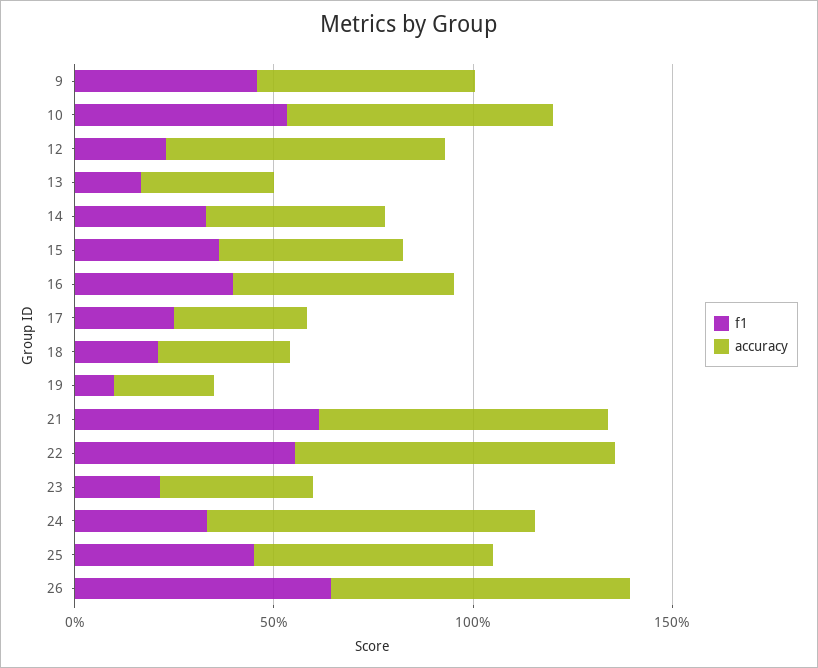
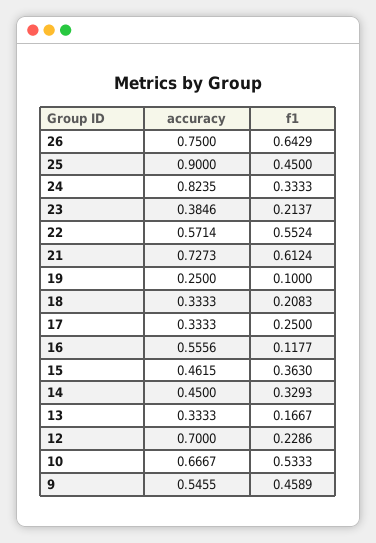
  {
    "f1": {
      "9": 0.4589,
      "10": 0.5333,
      "12": 0.2286,
      "13": 0.1667,
      "14": 0.3293,
      "15": 0.363,
-     "16": 0.4,
+     "16": 0.1177,
      "17": 0.25,
      "18": 0.2083,
      "19": 0.1,
      "21": 0.6124,
      "22": 0.5524,
      "23": 0.2137,
      "24": 0.3333,
      "25": 0.45,
      "26": 0.6429
    },
    "accuracy": {
      "9": 0.5455,
      "10": 0.6667,
      "12": 0.7,
      "13": 0.3333,
      "14": 0.45,
      "15": 0.4615,
      "16": 0.5556,
      "17": 0.3333,
      "18": 0.3333,
      "19": 0.25,
      "21": 0.7273,
-     "22": 0.8,
+     "22": 0.5714,
      "23": 0.3846,
      "24": 0.8235,
-     "25": 0.6,
+     "25": 0.9,
      "26": 0.75
    }
  }

